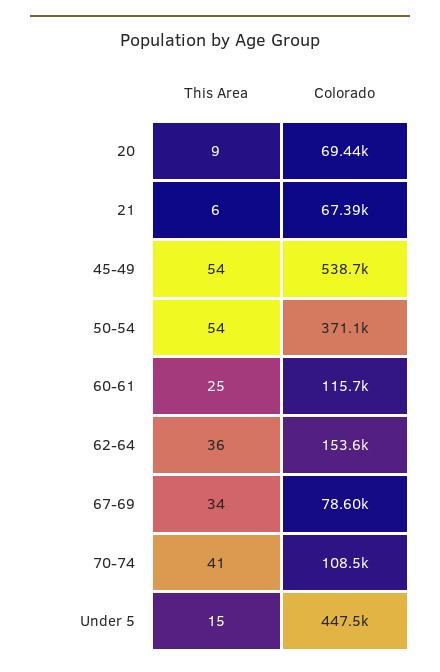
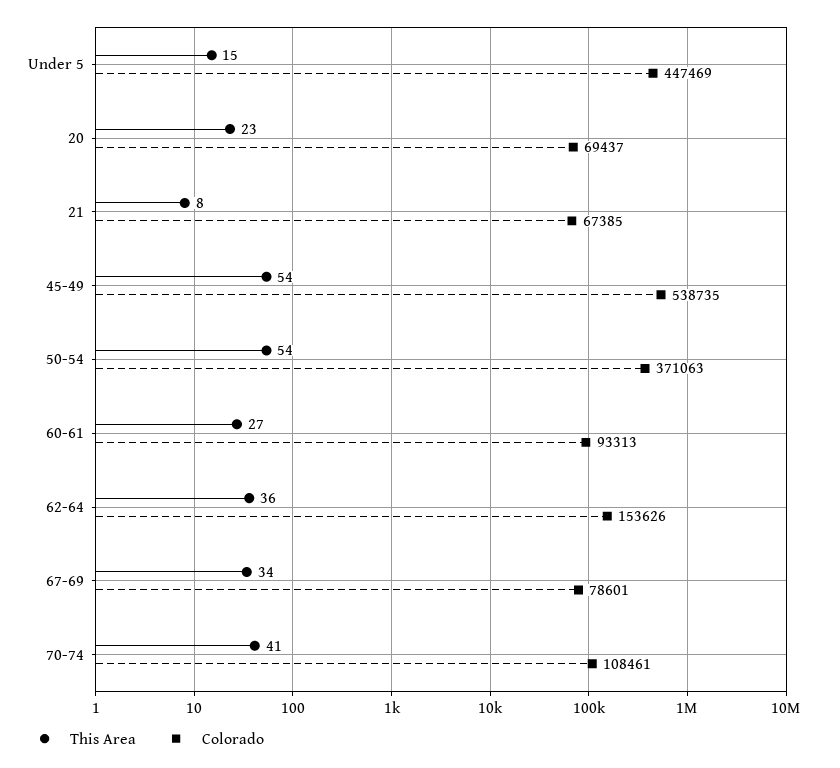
  {
    "This Area": {
-     "20": 9,
+     "20": 23,
-     "21": 6,
+     "21": 8,
      "45-49": 54,
      "50-54": 54,
-     "60-61": 25,
+     "60-61": 27,
      "62-64": 36,
      "67-69": 34,
      "70-74": 41,
      "Under 5": 15
    },
    "Colorado": {
      "20": 69437,
      "21": 67385,
      "45-49": 538735,
      "50-54": 371063,
-     "60-61": 115700,
+     "60-61": 93313,
      "62-64": 153626,
      "67-69": 78601,
      "70-74": 108461,
      "Under 5": 447469
    }
  }

